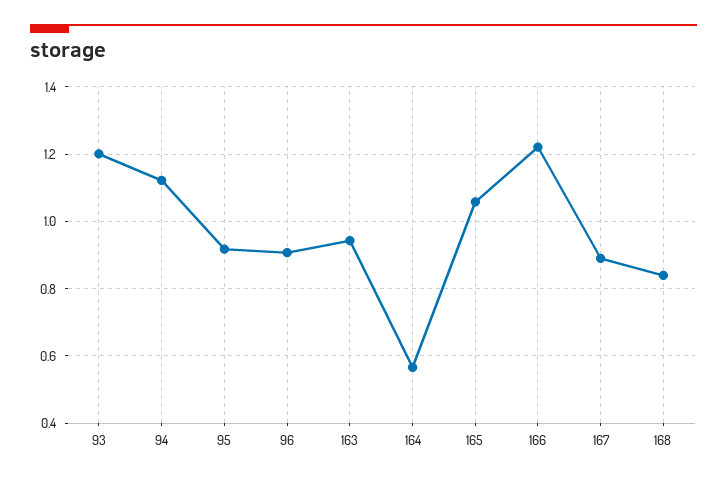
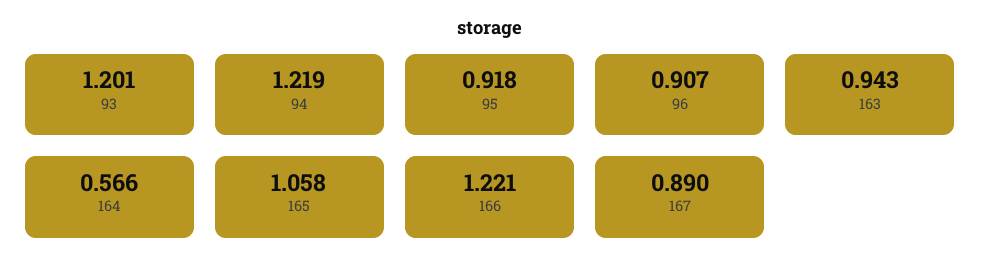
  {
    "93": 1.201,
-   "94": 1.12,
+   "94": 1.219,
    "95": 0.918,
    "96": 0.907,
    "163": 0.943,
    "164": 0.566,
    "165": 1.058,
    "166": 1.221,
-   "167": 0.89,
+   "167": 0.89
-   "168": 0.84
  }

